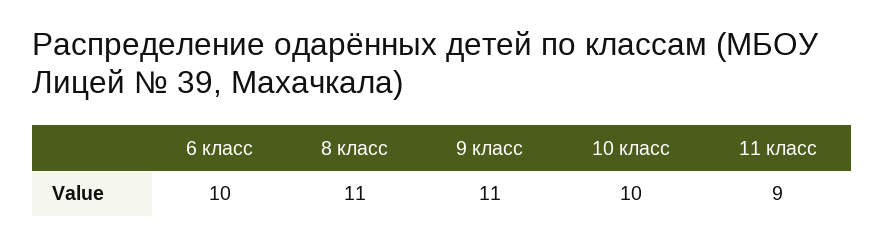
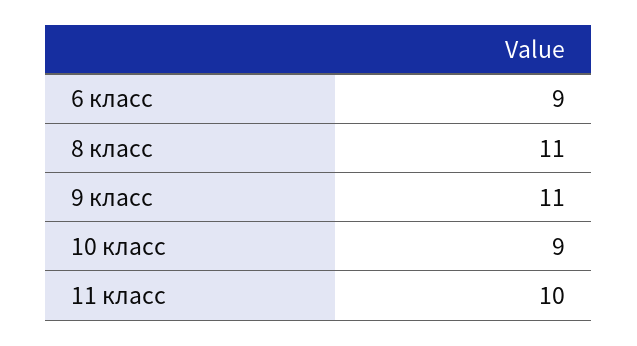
  {
-   "6 класс": 10,
+   "6 класс": 9,
    "8 класс": 11,
    "9 класс": 11,
-   "10 класс": 10,
+   "10 класс": 9,
-   "11 класс": 9
+   "11 класс": 10
  }

